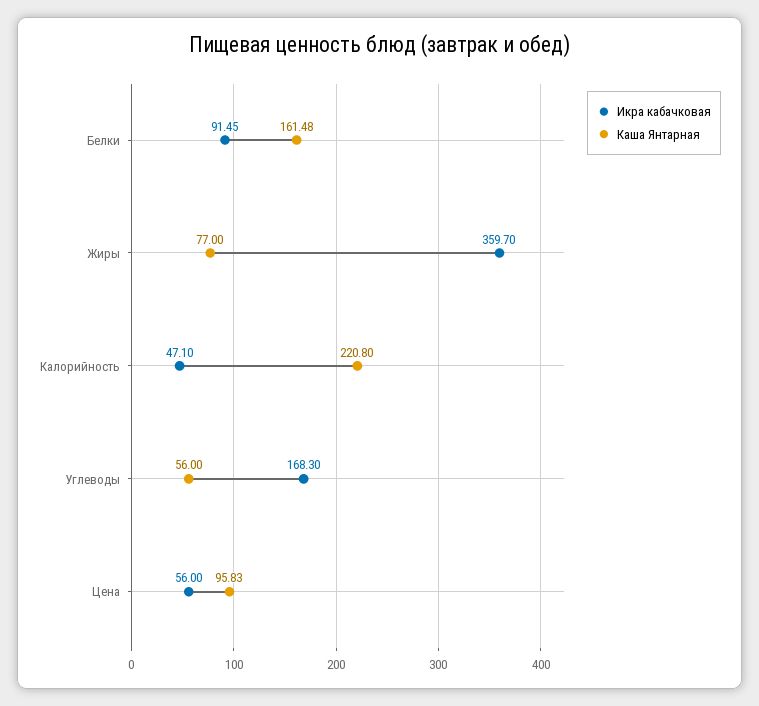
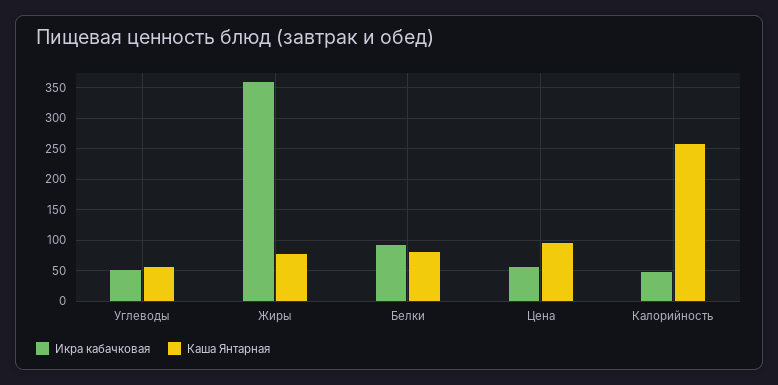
  {
    "Икра кабачковая": {
      "Белки": 91.45,
      "Жиры": 359.7,
      "Калорийность": 47.1,
-     "Углеводы": 168.3,
+     "Углеводы": 50,
      "Цена": 56
    },
    "Каша Янтарная": {
-     "Белки": 161.48,
+     "Белки": 80,
      "Жиры": 77,
-     "Калорийность": 220.8,
+     "Калорийность": 260,
      "Углеводы": 56,
      "Цена": 95.83
    }
  }

